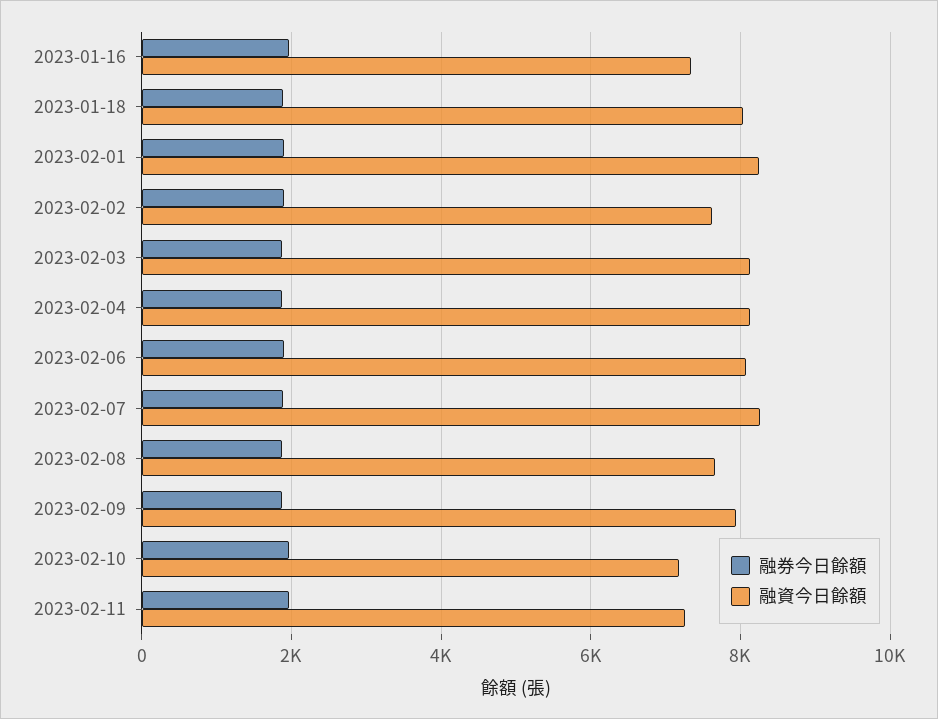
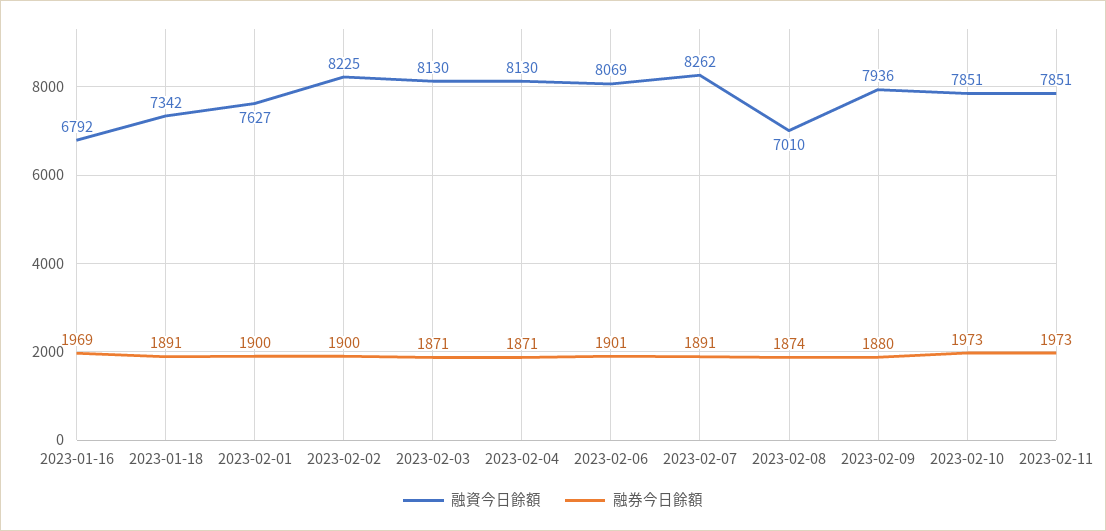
  {
    "融券今日餘額": {
      "2023-01-16": 1969,
      "2023-01-18": 1891,
      "2023-02-01": 1900,
      "2023-02-02": 1900,
      "2023-02-03": 1871,
      "2023-02-04": 1871,
      "2023-02-06": 1901,
      "2023-02-07": 1891,
      "2023-02-08": 1874,
      "2023-02-09": 1880,
      "2023-02-10": 1973,
      "2023-02-11": 1973
    },
    "融資今日餘額": {
-     "2023-01-16": 7400,
+     "2023-01-16": 6792,
-     "2023-01-18": 8000,
+     "2023-01-18": 7342,
-     "2023-02-01": 8200,
+     "2023-02-01": 7627,
-     "2023-02-02": 7600,
+     "2023-02-02": 8225,
      "2023-02-03": 8130,
      "2023-02-04": 8130,
      "2023-02-06": 8069,
      "2023-02-07": 8262,
-     "2023-02-08": 7600,
+     "2023-02-08": 7010,
      "2023-02-09": 7936,
-     "2023-02-10": 7200,
+     "2023-02-10": 7851,
-     "2023-02-11": 7200
+     "2023-02-11": 7851
    }
  }

